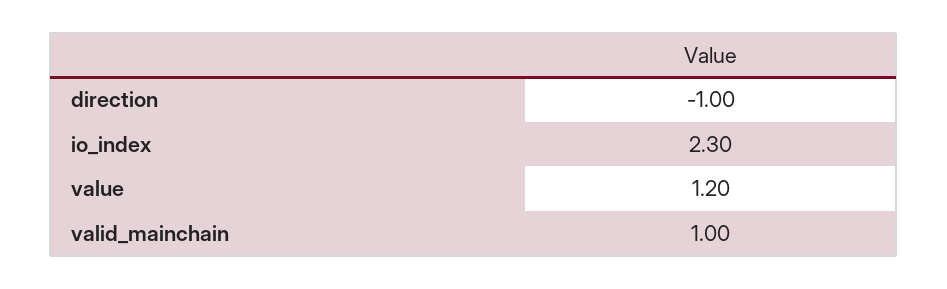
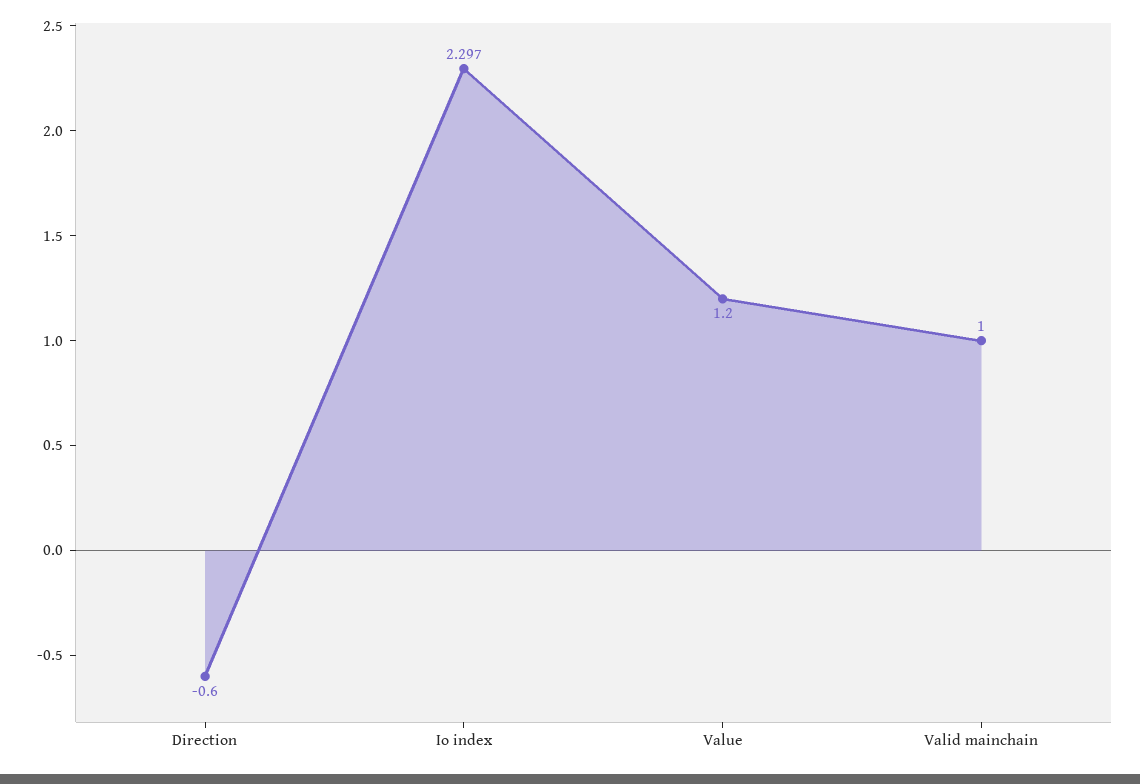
  {
-   "direction": -1,
+   "direction": -0.6,
    "io_index": 2.297,
    "value": 1.2,
    "valid_mainchain": 1
  }

